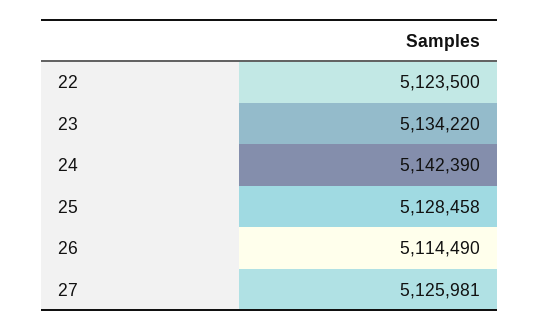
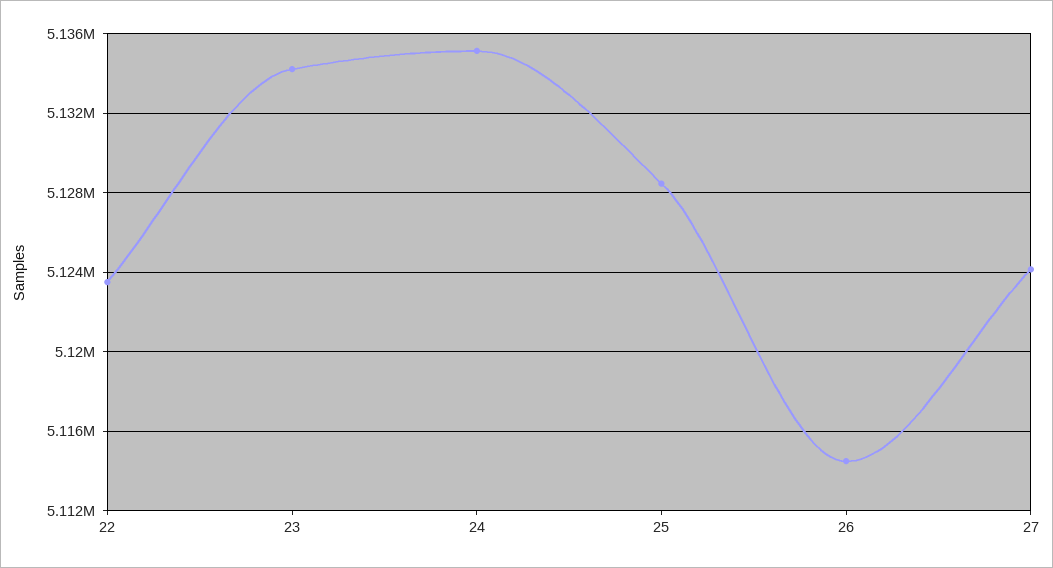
  {
    "22": 5123500,
    "23": 5134220,
-   "24": 5142390,
+   "24": 5135000,
    "25": 5128458,
    "26": 5114490,
-   "27": 5125981
+   "27": 5124000
  }

